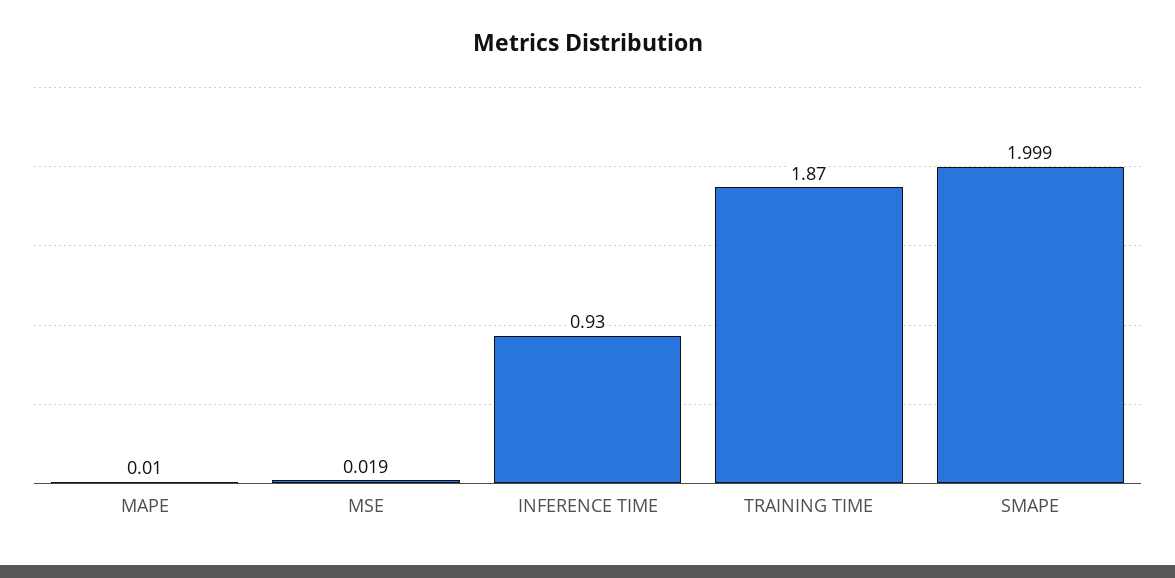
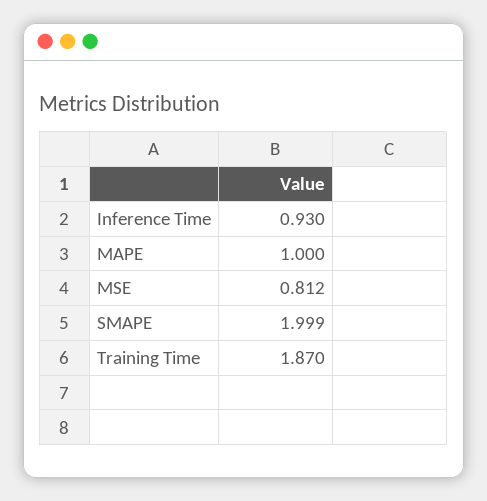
  {
-   "MAPE": 0.01,
+   "MAPE": 1,
-   "MSE": 0.019,
+   "MSE": 0.812,
    "INFERENCE TIME": 0.93,
    "TRAINING TIME": 1.87,
    "SMAPE": 1.999
  }

